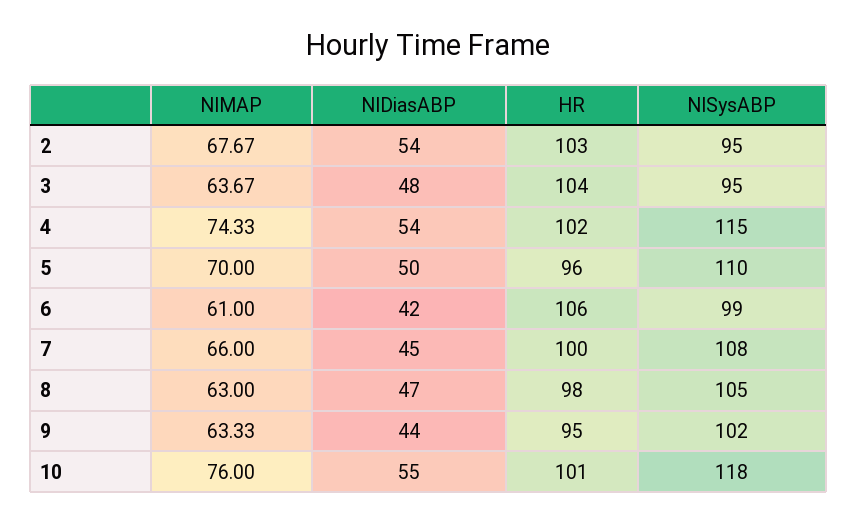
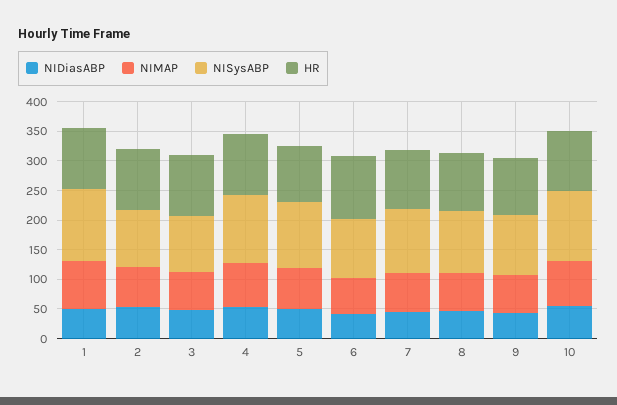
  {
    "NIMAP": {
      "2": 67.67,
      "3": 63.67,
      "4": 74.33,
      "5": 70,
      "6": 61,
      "7": 66,
      "8": 63,
      "9": 63.33,
-     "10": 76
+     "10": 76,
+     "1": 75
    },
    "NIDiasABP": {
      "2": 54,
      "3": 48,
      "4": 54,
      "5": 50,
      "6": 42,
      "7": 45,
      "8": 47,
      "9": 44,
-     "10": 55
+     "10": 55,
+     "1": 50
    },
    "HR": {
      "2": 103,
      "3": 104,
      "4": 102,
      "5": 96,
      "6": 106,
      "7": 100,
      "8": 98,
      "9": 95,
-     "10": 101
+     "10": 101,
+     "1": 100
    },
    "NISysABP": {
      "2": 95,
      "3": 95,
      "4": 115,
      "5": 110,
      "6": 99,
      "7": 108,
      "8": 105,
      "9": 102,
-     "10": 118
+     "10": 118,
+     "1": 125
    }
  }

